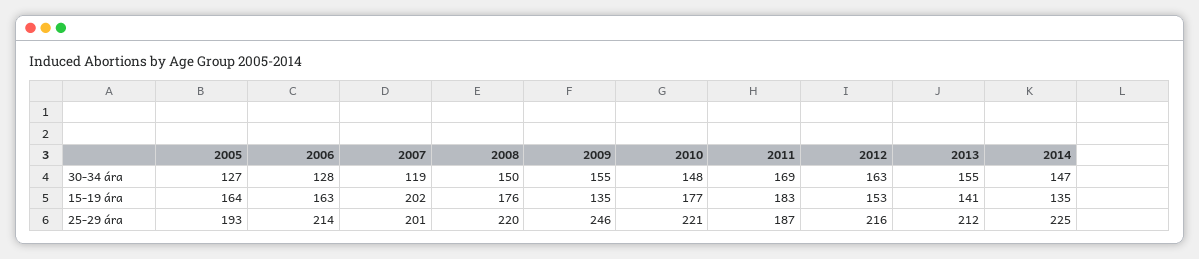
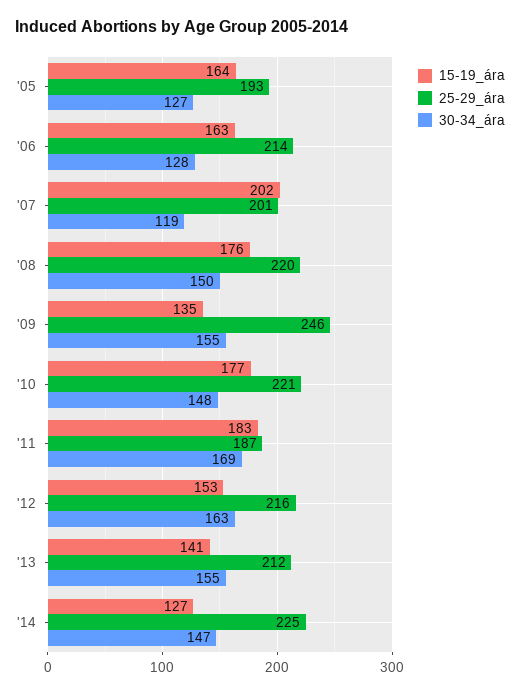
  {
    "30-34 ára": {
      "2005": 127,
      "2006": 128,
      "2007": 119,
      "2008": 150,
      "2009": 155,
      "2010": 148,
      "2011": 169,
      "2012": 163,
      "2013": 155,
      "2014": 147
    },
    "15-19 ára": {
      "2005": 164,
      "2006": 163,
      "2007": 202,
      "2008": 176,
      "2009": 135,
      "2010": 177,
      "2011": 183,
      "2012": 153,
      "2013": 141,
-     "2014": 135
+     "2014": 127
    },
    "25-29 ára": {
      "2005": 193,
      "2006": 214,
      "2007": 201,
      "2008": 220,
      "2009": 246,
      "2010": 221,
      "2011": 187,
      "2012": 216,
      "2013": 212,
      "2014": 225
    }
  }

